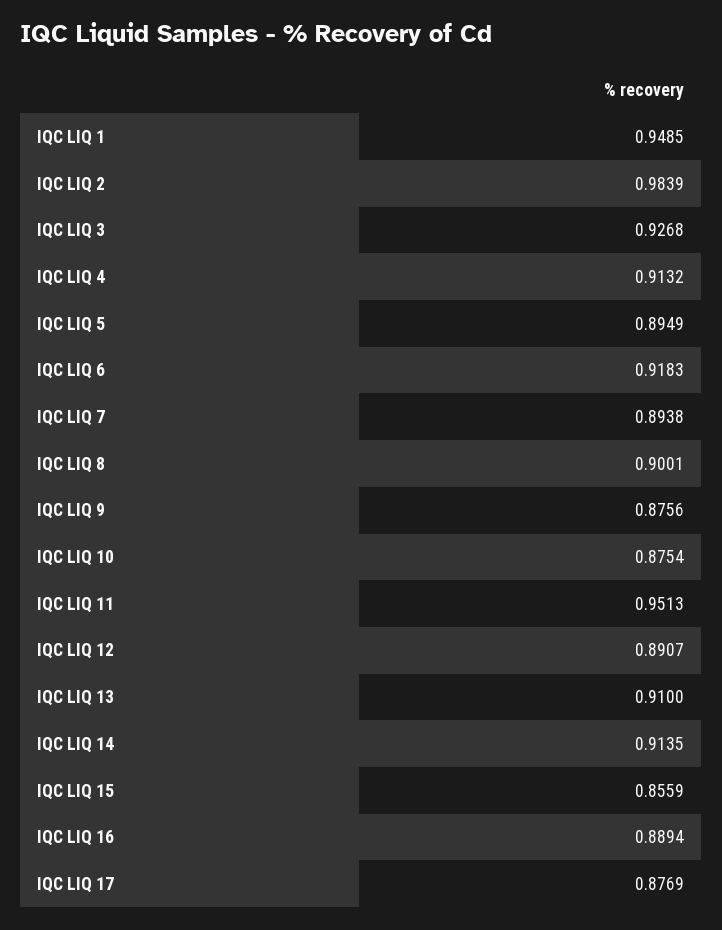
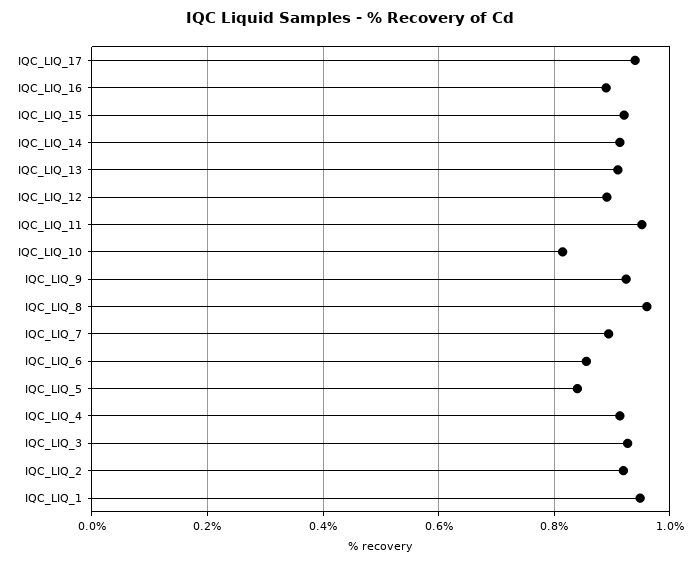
  {
    "IQC LIQ 1": 0.9485,
-   "IQC LIQ 2": 0.9839,
+   "IQC LIQ 2": 0.92,
    "IQC LIQ 3": 0.9268,
    "IQC LIQ 4": 0.9132,
-   "IQC LIQ 5": 0.8949,
+   "IQC LIQ 5": 0.84,
-   "IQC LIQ 6": 0.9183,
+   "IQC LIQ 6": 0.86,
    "IQC LIQ 7": 0.8938,
-   "IQC LIQ 8": 0.9001,
+   "IQC LIQ 8": 0.96,
-   "IQC LIQ 9": 0.8756,
+   "IQC LIQ 9": 0.92,
-   "IQC LIQ 10": 0.8754,
+   "IQC LIQ 10": 0.82,
    "IQC LIQ 11": 0.9513,
    "IQC LIQ 12": 0.8907,
    "IQC LIQ 13": 0.91,
    "IQC LIQ 14": 0.9135,
-   "IQC LIQ 15": 0.8559,
+   "IQC LIQ 15": 0.92,
    "IQC LIQ 16": 0.8894,
-   "IQC LIQ 17": 0.8769
+   "IQC LIQ 17": 0.94
  }

